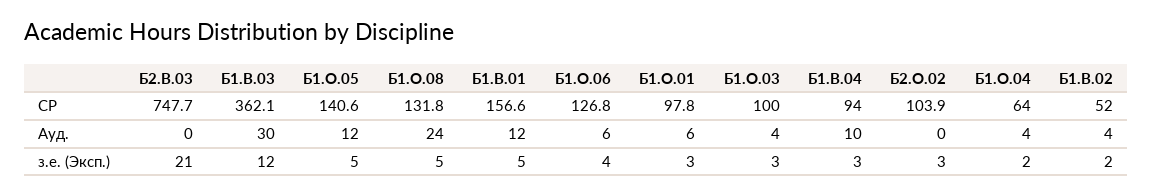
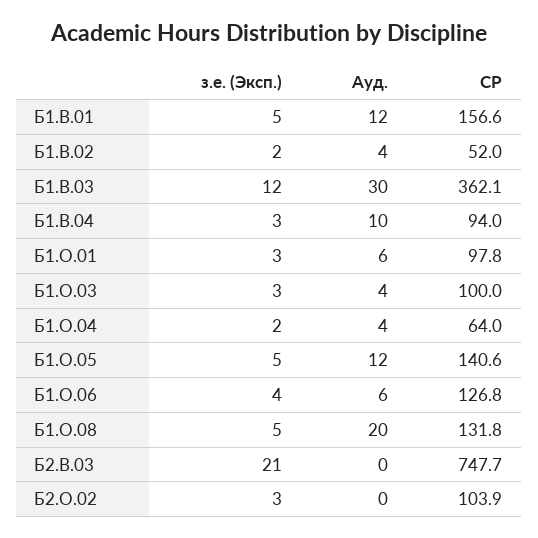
  {
    "Б2.В.03": {
      "СР": 747.7,
      "Ауд.": 0,
      "з.е. (Эксп.)": 21
    },
    "Б1.В.03": {
      "СР": 362.1,
      "Ауд.": 30,
      "з.е. (Эксп.)": 12
    },
    "Б1.О.05": {
      "СР": 140.6,
      "Ауд.": 12,
      "з.е. (Эксп.)": 5
    },
    "Б1.О.08": {
      "СР": 131.8,
-     "Ауд.": 24,
+     "Ауд.": 20,
      "з.е. (Эксп.)": 5
    },
    "Б1.В.01": {
      "СР": 156.6,
      "Ауд.": 12,
      "з.е. (Эксп.)": 5
    },
    "Б1.О.06": {
      "СР": 126.8,
      "Ауд.": 6,
      "з.е. (Эксп.)": 4
    },
    "Б1.О.01": {
      "СР": 97.8,
      "Ауд.": 6,
      "з.е. (Эксп.)": 3
    },
    "Б1.О.03": {
      "СР": 100,
      "Ауд.": 4,
      "з.е. (Эксп.)": 3
    },
    "Б1.В.04": {
      "СР": 94,
      "Ауд.": 10,
      "з.е. (Эксп.)": 3
    },
    "Б2.О.02": {
      "СР": 103.9,
      "Ауд.": 0,
      "з.е. (Эксп.)": 3
    },
    "Б1.О.04": {
      "СР": 64,
      "Ауд.": 4,
      "з.е. (Эксп.)": 2
    },
    "Б1.В.02": {
      "СР": 52,
      "Ауд.": 4,
      "з.е. (Эксп.)": 2
    }
  }

